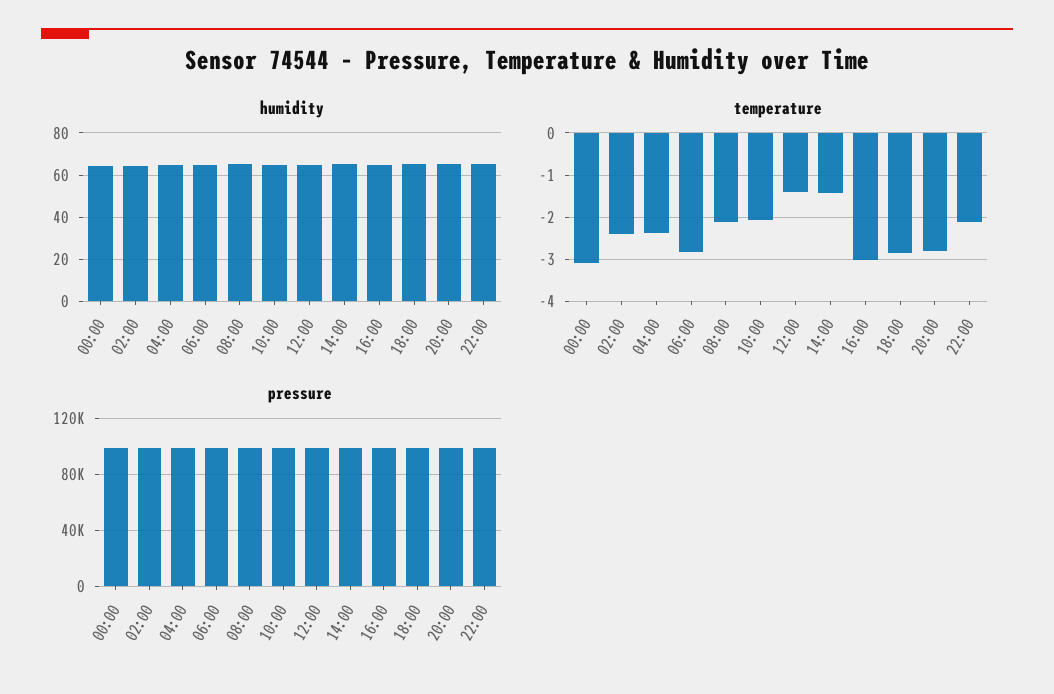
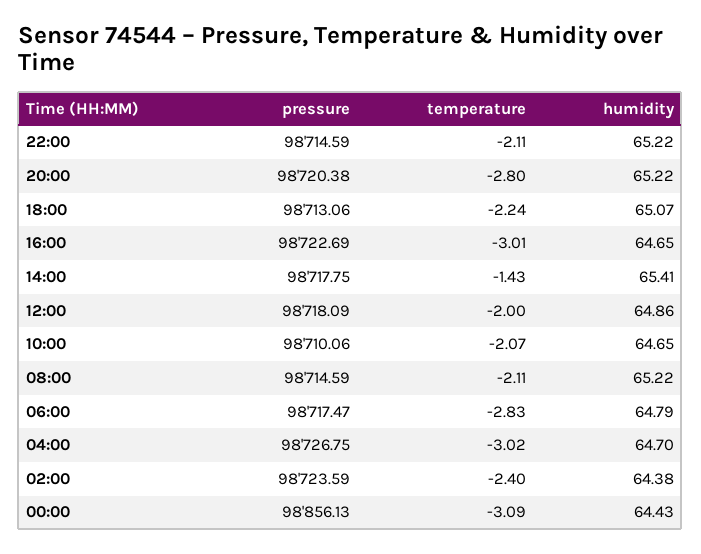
  {
    "humidity": {
      "00:00": 64.43,
      "02:00": 64.38,
      "04:00": 64.7,
      "06:00": 64.79,
      "08:00": 65.22,
      "10:00": 64.65,
      "12:00": 64.86,
      "14:00": 65.41,
      "16:00": 64.65,
      "18:00": 65.07,
      "20:00": 65.22,
      "22:00": 65.22
    },
    "temperature": {
      "00:00": -3.09,
      "02:00": -2.4,
-     "04:00": -2.4,
+     "04:00": -3.02,
      "06:00": -2.83,
      "08:00": -2.11,
      "10:00": -2.07,
-     "12:00": -1.4,
+     "12:00": -2,
      "14:00": -1.43,
      "16:00": -3.01,
-     "18:00": -2.8,
+     "18:00": -2.24,
      "20:00": -2.8,
      "22:00": -2.11
    },
    "pressure": {
      "00:00": 98856.13,
      "02:00": 98723.59,
      "04:00": 98726.75,
      "06:00": 98717.47,
      "08:00": 98714.59,
      "10:00": 98710.06,
      "12:00": 98718.09,
      "14:00": 98717.75,
      "16:00": 98722.69,
      "18:00": 98713.06,
      "20:00": 98720.38,
      "22:00": 98714.59
    }
  }

